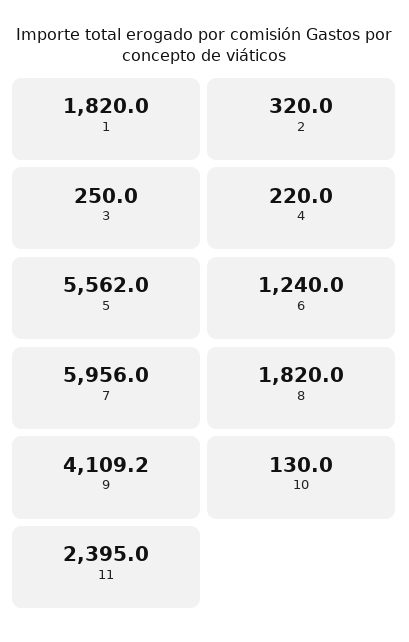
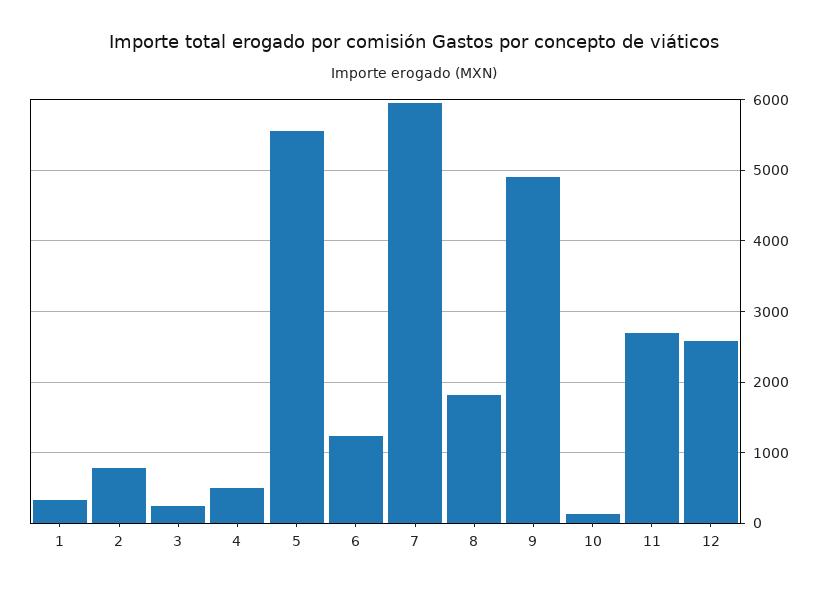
  {
-   "1": 1820,
+   "1": 300,
-   "2": 320,
+   "2": 800,
    "3": 250,
-   "4": 220,
+   "4": 500,
    "5": 5562,
    "6": 1240,
    "7": 5956,
    "8": 1820,
-   "9": 4109.2,
+   "9": 4900,
    "10": 130,
-   "11": 2395
+   "11": 2700,
+   "12": 2600
  }

